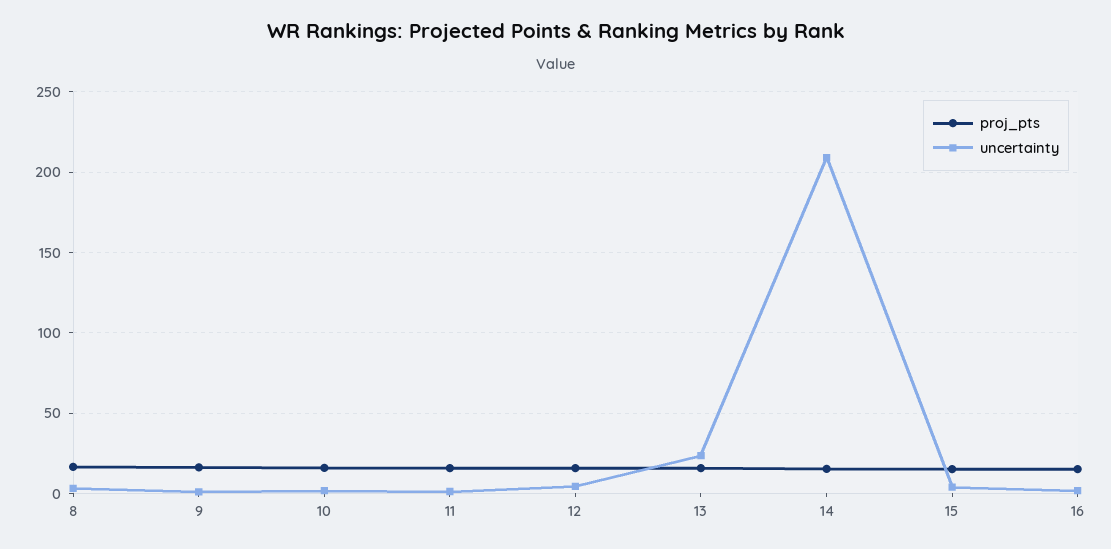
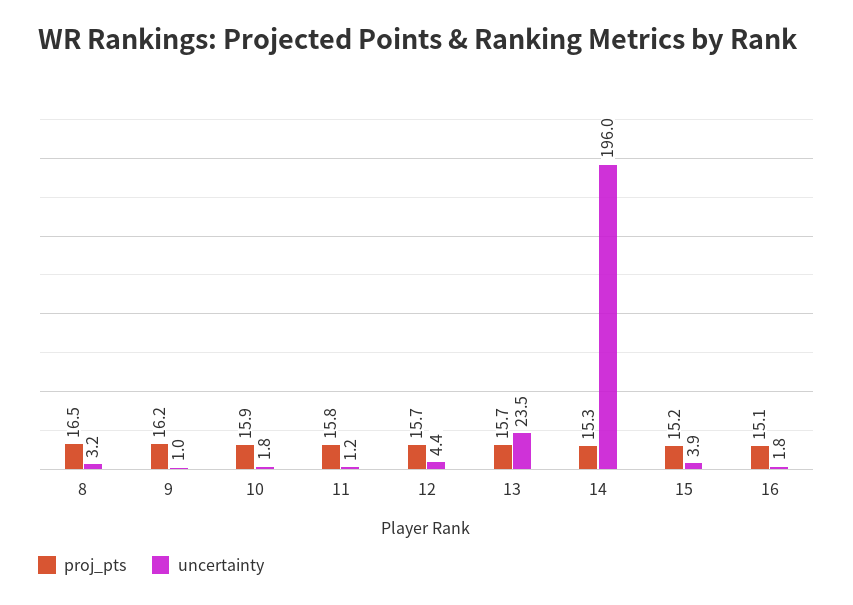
  {
    "proj_pts": {
      "8": 16.5,
      "9": 16.2,
      "10": 15.9,
      "11": 15.8,
      "12": 15.7,
      "13": 15.7,
      "14": 15.3,
      "15": 15.2,
      "16": 15.1
    },
    "uncertainty": {
      "8": 3.2,
      "9": 1,
      "10": 1.8,
      "11": 1.2,
      "12": 4.4,
      "13": 23.5,
-     "14": 210,
+     "14": 196,
      "15": 3.9,
      "16": 1.8
    }
  }

